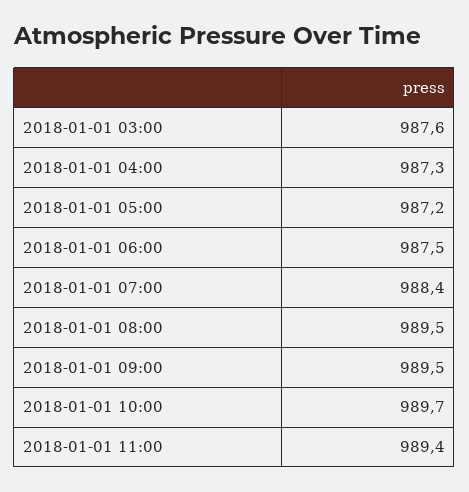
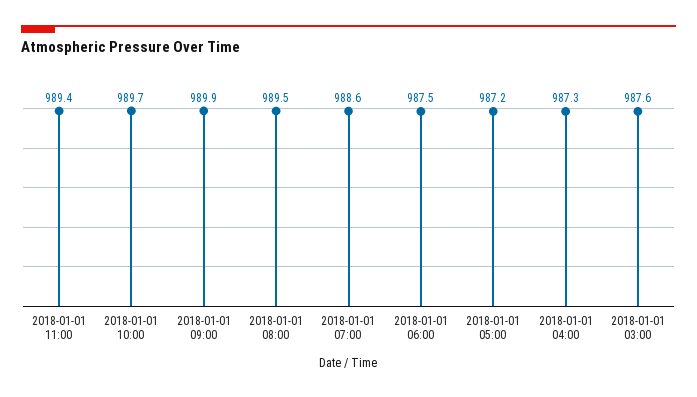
  {
    "2018-01-01 03:00": 987.6,
    "2018-01-01 04:00": 987.3,
    "2018-01-01 05:00": 987.2,
    "2018-01-01 06:00": 987.5,
-   "2018-01-01 07:00": 988.4,
+   "2018-01-01 07:00": 988.6,
    "2018-01-01 08:00": 989.5,
-   "2018-01-01 09:00": 989.5,
+   "2018-01-01 09:00": 989.9,
    "2018-01-01 10:00": 989.7,
    "2018-01-01 11:00": 989.4
  }

